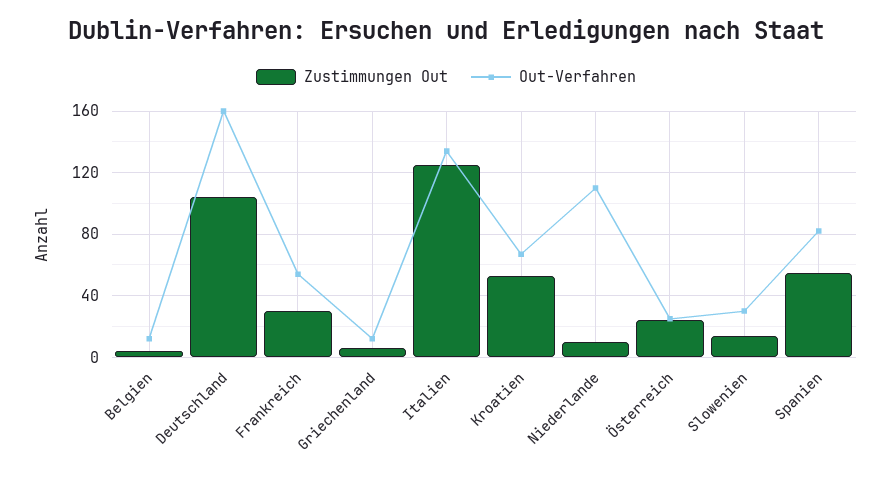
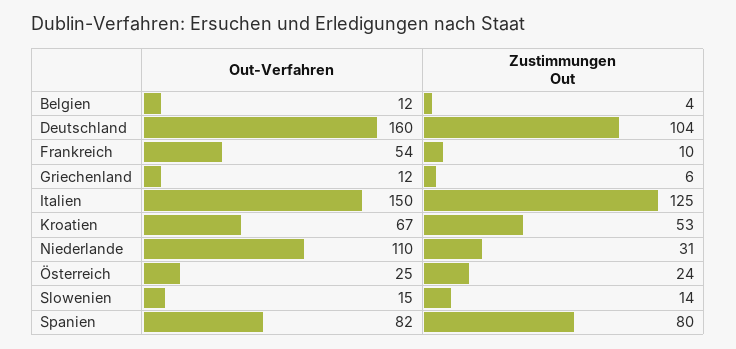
  {
    "Zustimmungen Out": {
      "Belgien": 4,
      "Deutschland": 104,
-     "Frankreich": 30,
+     "Frankreich": 10,
      "Griechenland": 6,
      "Italien": 125,
      "Kroatien": 53,
-     "Niederlande": 10,
+     "Niederlande": 31,
      "Österreich": 24,
      "Slowenien": 14,
-     "Spanien": 55
+     "Spanien": 80
    },
    "Out-Verfahren": {
      "Belgien": 12,
      "Deutschland": 160,
      "Frankreich": 54,
      "Griechenland": 12,
-     "Italien": 135,
+     "Italien": 150,
      "Kroatien": 67,
      "Niederlande": 110,
      "Österreich": 25,
-     "Slowenien": 30,
+     "Slowenien": 15,
      "Spanien": 82
    }
  }

